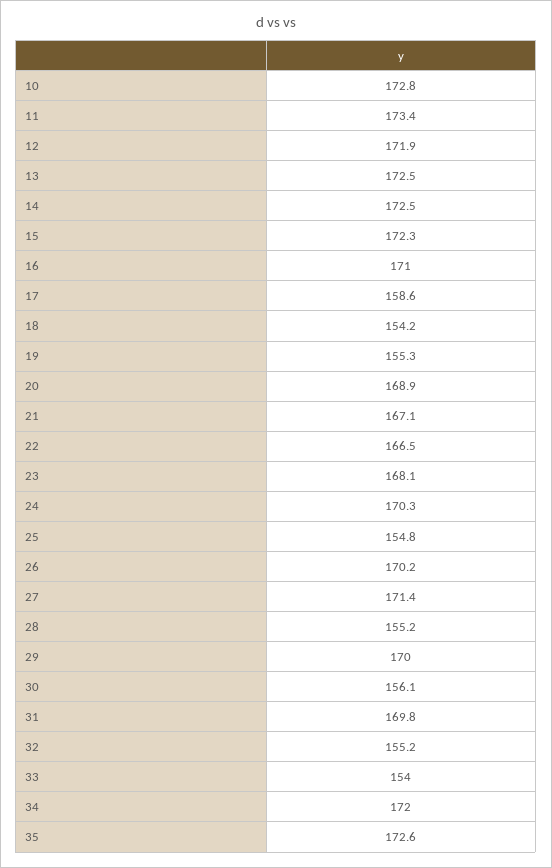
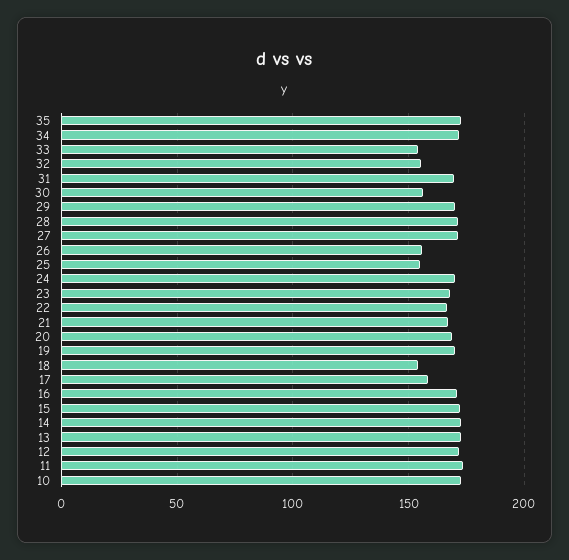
  {
    "10": 172.8,
    "11": 173.4,
    "12": 171.9,
    "13": 172.5,
    "14": 172.5,
    "15": 172.3,
    "16": 171,
    "17": 158.6,
    "18": 154.2,
-   "19": 155.3,
+   "19": 170,
    "20": 168.9,
    "21": 167.1,
    "22": 166.5,
    "23": 168.1,
    "24": 170.3,
    "25": 154.8,
-   "26": 170.2,
+   "26": 155,
    "27": 171.4,
-   "28": 155.2,
+   "28": 170,
    "29": 170,
    "30": 156.1,
    "31": 169.8,
    "32": 155.2,
    "33": 154,
    "34": 172,
    "35": 172.6
  }

